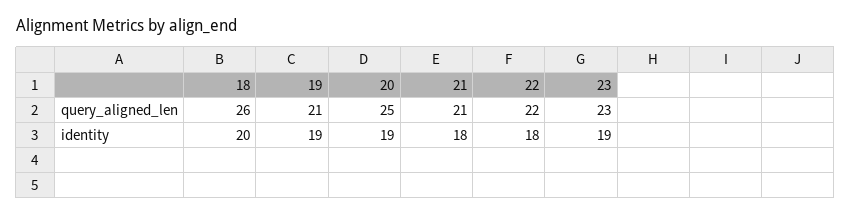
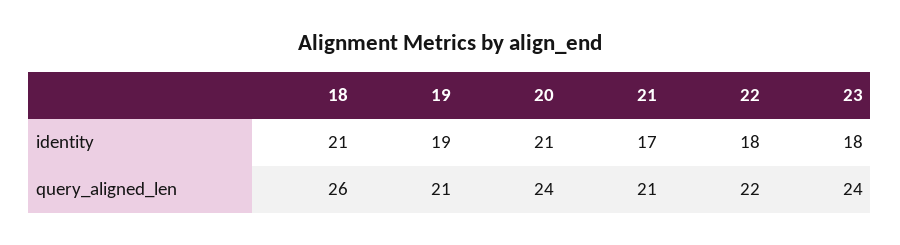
  {
    "18": {
      "query_aligned_len": 26,
-     "identity": 20
+     "identity": 21
    },
    "19": {
      "query_aligned_len": 21,
      "identity": 19
    },
    "20": {
-     "query_aligned_len": 25,
+     "query_aligned_len": 24,
-     "identity": 19
+     "identity": 21
    },
    "21": {
      "query_aligned_len": 21,
-     "identity": 18
+     "identity": 17
    },
    "22": {
      "query_aligned_len": 22,
      "identity": 18
    },
    "23": {
-     "query_aligned_len": 23,
+     "query_aligned_len": 24,
-     "identity": 19
+     "identity": 18
    }
  }

